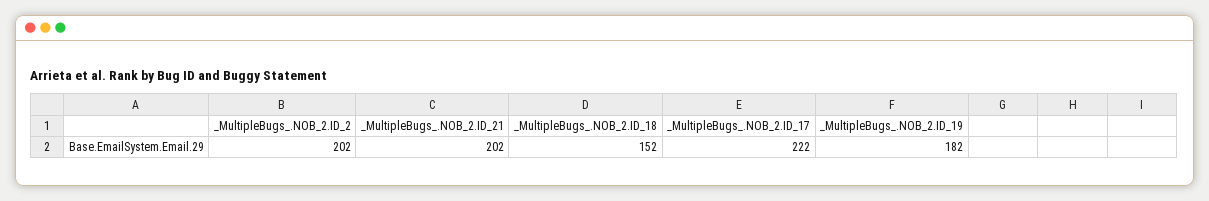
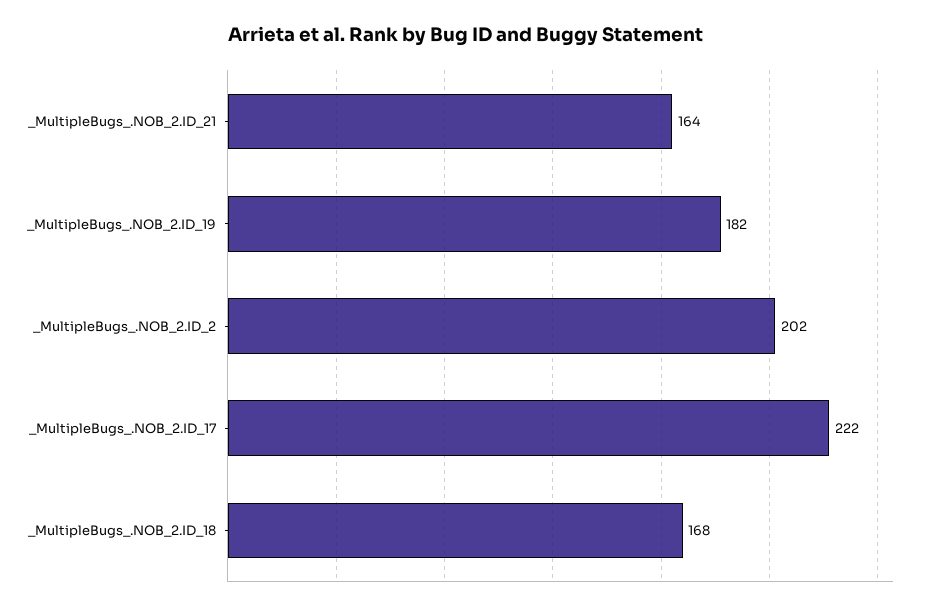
  {
    "_MultipleBugs_.NOB_2.ID_2": 202,
-   "_MultipleBugs_.NOB_2.ID_21": 202,
+   "_MultipleBugs_.NOB_2.ID_21": 164,
-   "_MultipleBugs_.NOB_2.ID_18": 152,
+   "_MultipleBugs_.NOB_2.ID_18": 168,
    "_MultipleBugs_.NOB_2.ID_17": 222,
    "_MultipleBugs_.NOB_2.ID_19": 182
  }

